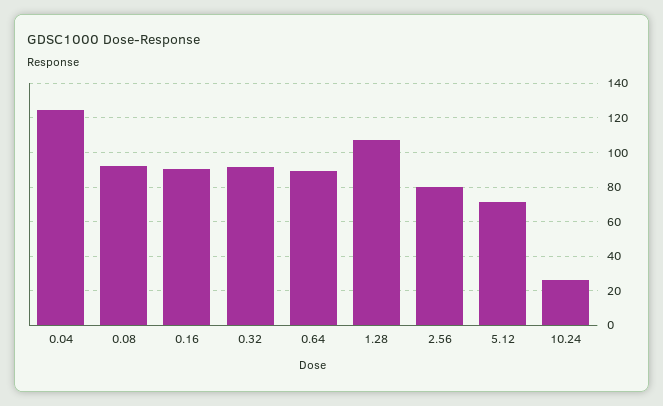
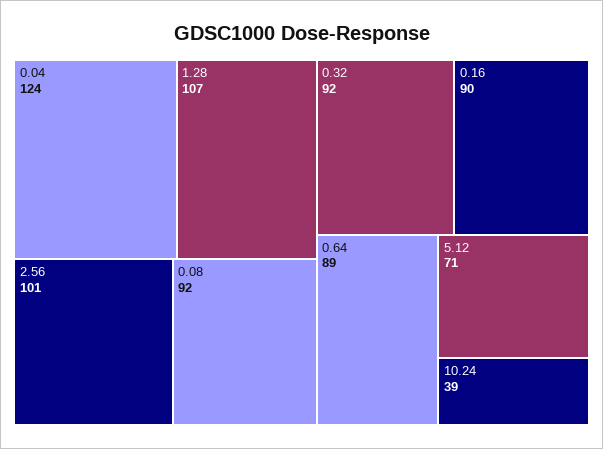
  {
    "0.04": 124,
    "0.08": 92,
    "0.16": 90,
    "0.32": 92,
    "0.64": 89,
    "1.28": 107,
-   "2.56": 80,
+   "2.56": 101,
    "5.12": 71,
-   "10.24": 25
+   "10.24": 39
  }

